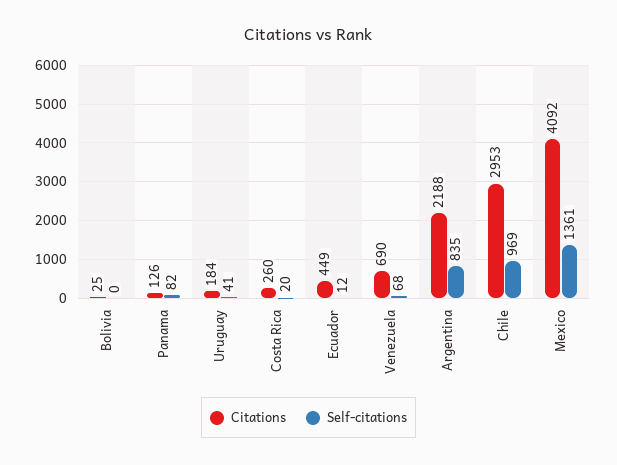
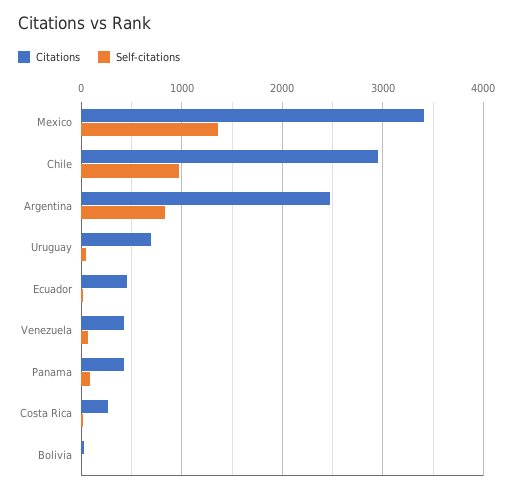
  {
    "Citations": {
      "Bolivia": 25,
-     "Panama": 126,
+     "Panama": 400,
-     "Uruguay": 184,
+     "Uruguay": 700,
      "Costa Rica": 260,
      "Ecuador": 449,
-     "Venezuela": 690,
+     "Venezuela": 400,
-     "Argentina": 2188,
+     "Argentina": 2500,
      "Chile": 2953,
-     "Mexico": 4092
+     "Mexico": 3400
    },
    "Self-citations": {
      "Bolivia": 0,
      "Panama": 82,
      "Uruguay": 41,
      "Costa Rica": 20,
      "Ecuador": 12,
      "Venezuela": 68,
      "Argentina": 835,
      "Chile": 969,
      "Mexico": 1361
    }
  }

